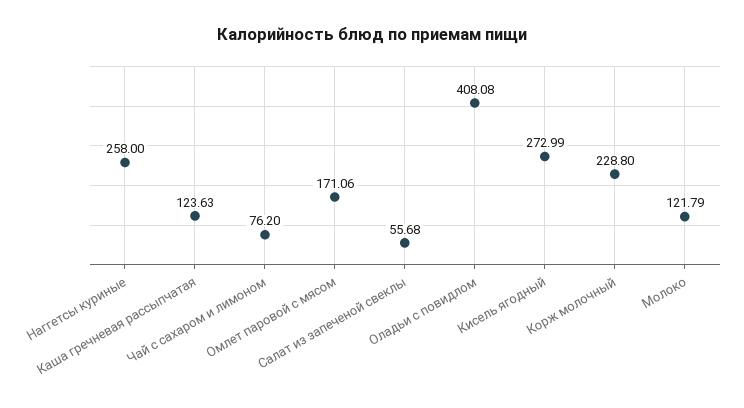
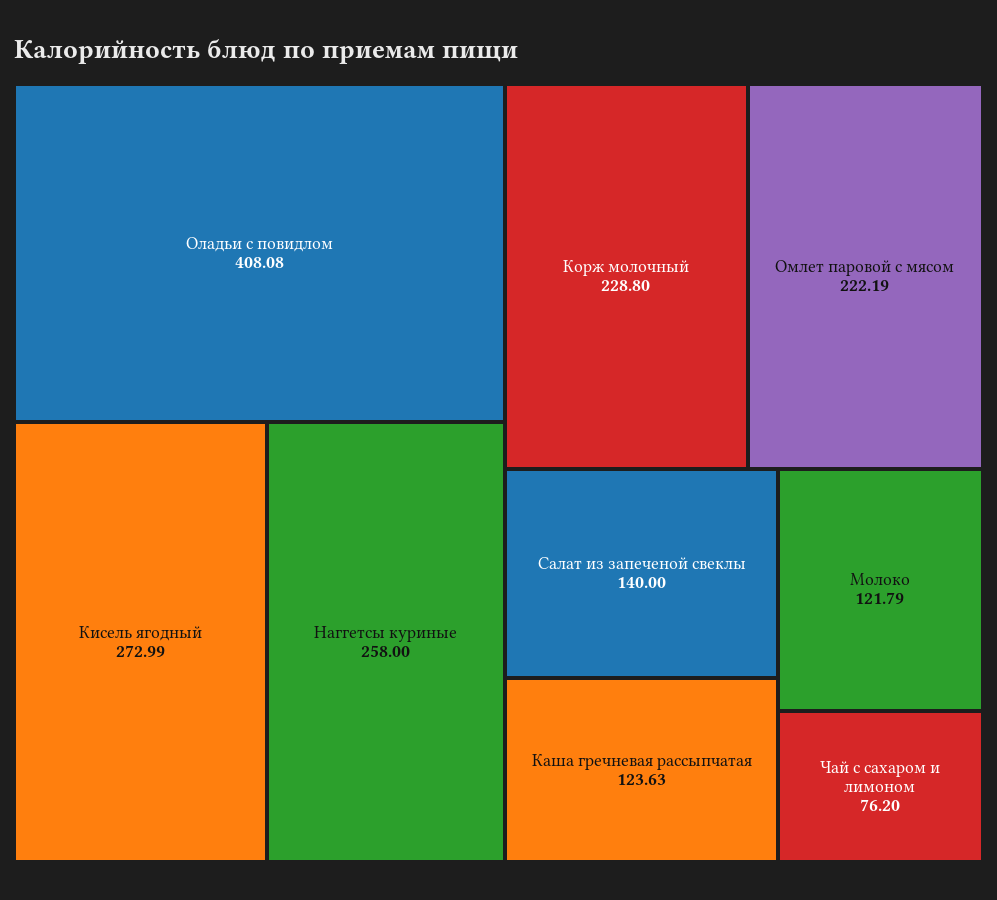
  {
    "Наггетсы куриные": 258,
    "Каша гречневая рассыпчатая": 123.63,
    "Чай с сахаром и лимоном": 76.2,
-   "Омлет паровой с мясом": 171.06,
+   "Омлет паровой с мясом": 222.19,
-   "Салат из запеченой свеклы": 55.68,
+   "Салат из запеченой свеклы": 140,
    "Оладьи с повидлом": 408.08,
    "Кисель ягодный": 272.99,
    "Корж молочный": 228.8,
    "Молоко": 121.79
  }

